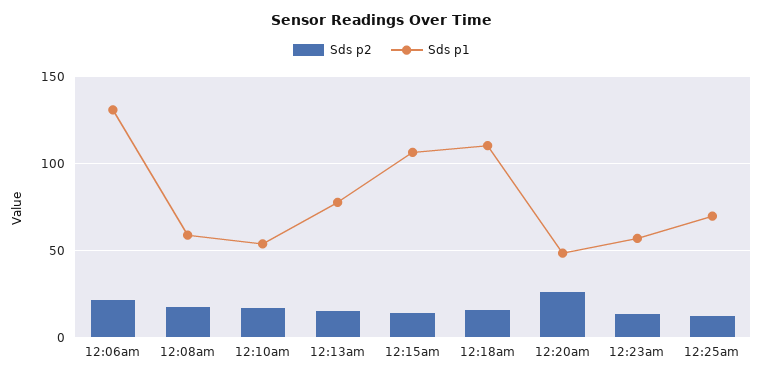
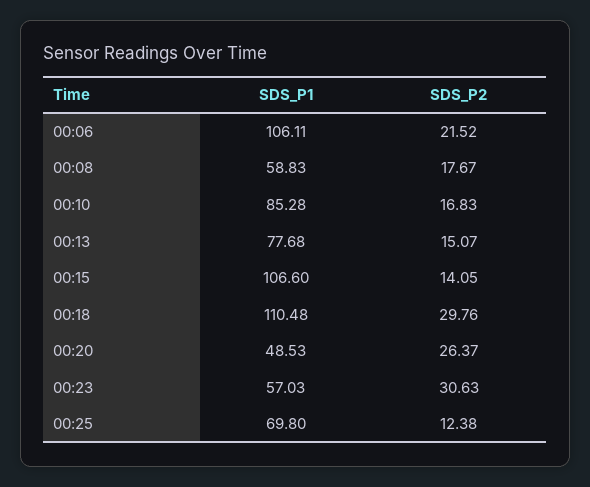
  {
    "Sds p2": {
      "12:06am": 21.52,
      "12:08am": 17.67,
      "12:10am": 16.83,
      "12:13am": 15.07,
      "12:15am": 14.05,
-     "12:18am": 15,
+     "12:18am": 29.76,
      "12:20am": 26.37,
-     "12:23am": 15,
+     "12:23am": 30.63,
      "12:25am": 12.38
    },
    "Sds p1": {
-     "12:06am": 130,
+     "12:06am": 106.11,
      "12:08am": 58.83,
-     "12:10am": 55,
+     "12:10am": 85.28,
      "12:13am": 77.68,
      "12:15am": 106.6,
      "12:18am": 110.48,
      "12:20am": 48.53,
      "12:23am": 57.03,
      "12:25am": 69.8
    }
  }

